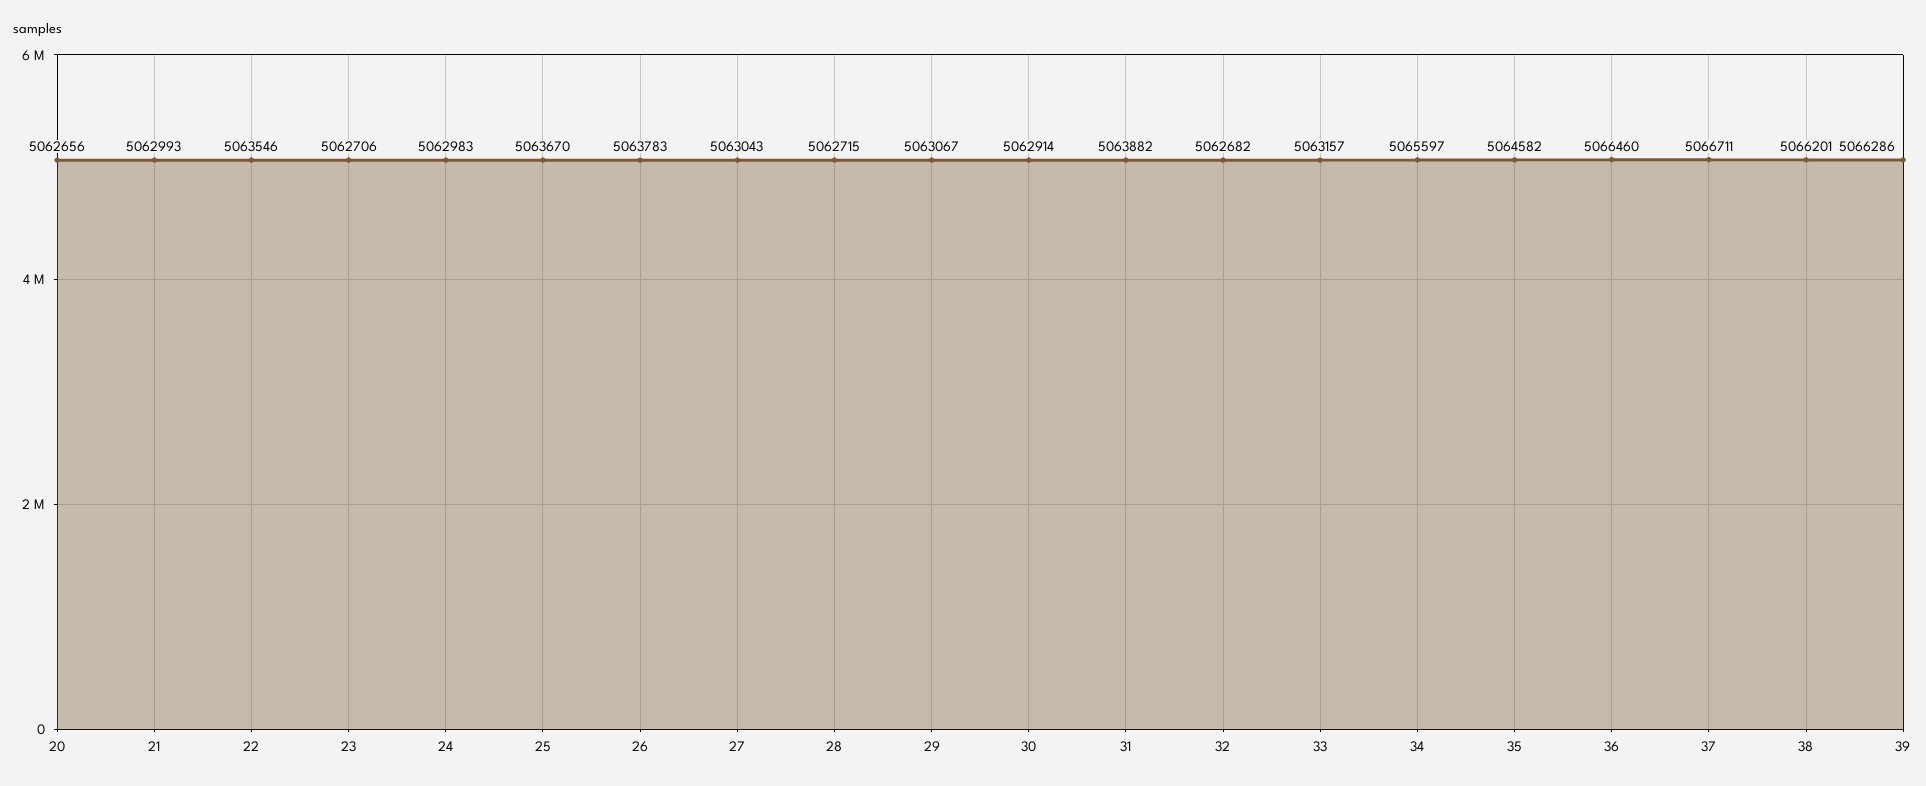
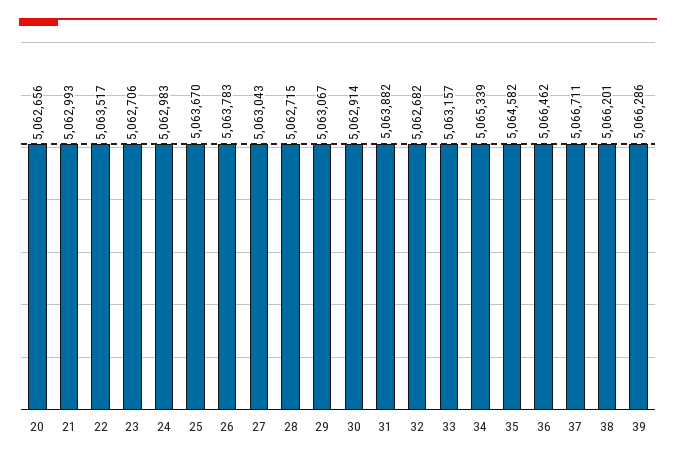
  {
    "20": 5062656,
    "21": 5062993,
-   "22": 5063546,
+   "22": 5063517,
    "23": 5062706,
    "24": 5062983,
    "25": 5063670,
    "26": 5063783,
    "27": 5063043,
    "28": 5062715,
    "29": 5063067,
    "30": 5062914,
    "31": 5063882,
    "32": 5062682,
    "33": 5063157,
-   "34": 5065597,
+   "34": 5065339,
    "35": 5064582,
-   "36": 5066460,
+   "36": 5066462,
    "37": 5066711,
    "38": 5066201,
    "39": 5066286
  }

